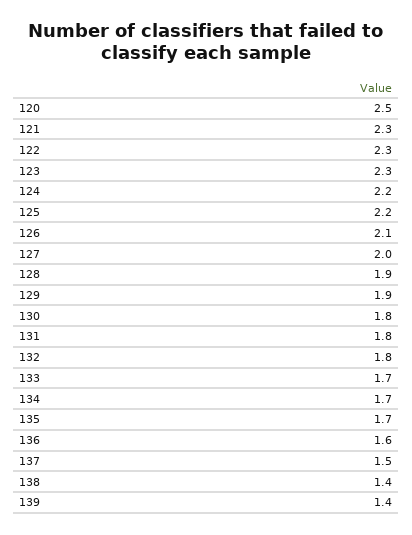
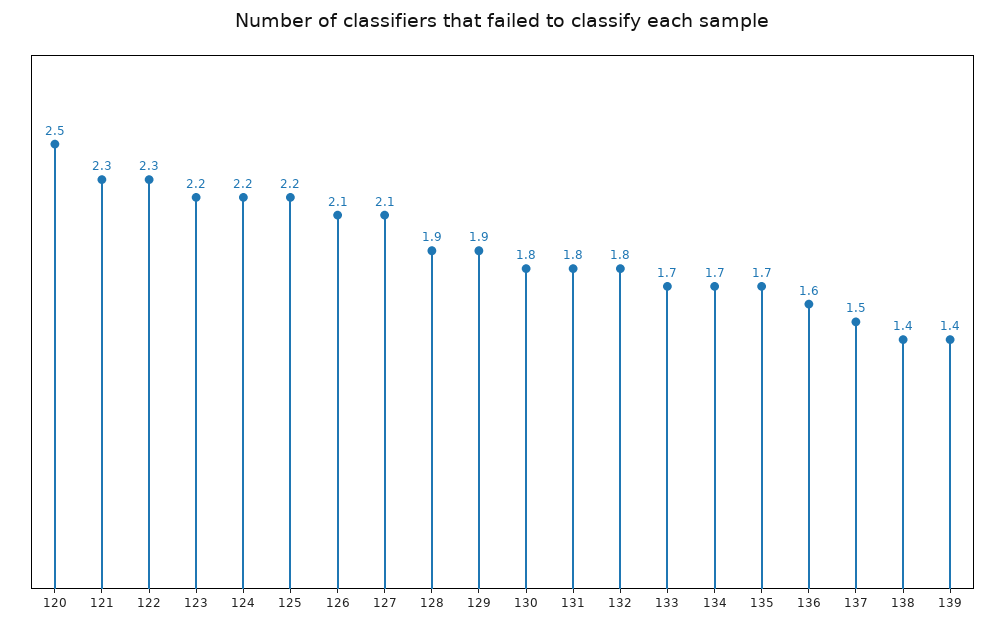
  {
    "120": 2.5,
    "121": 2.3,
    "122": 2.3,
-   "123": 2.3,
+   "123": 2.2,
    "124": 2.2,
    "125": 2.2,
    "126": 2.1,
-   "127": 2,
+   "127": 2.1,
    "128": 1.9,
    "129": 1.9,
    "130": 1.8,
    "131": 1.8,
    "132": 1.8,
    "133": 1.7,
    "134": 1.7,
    "135": 1.7,
    "136": 1.6,
    "137": 1.5,
    "138": 1.4,
    "139": 1.4
  }

